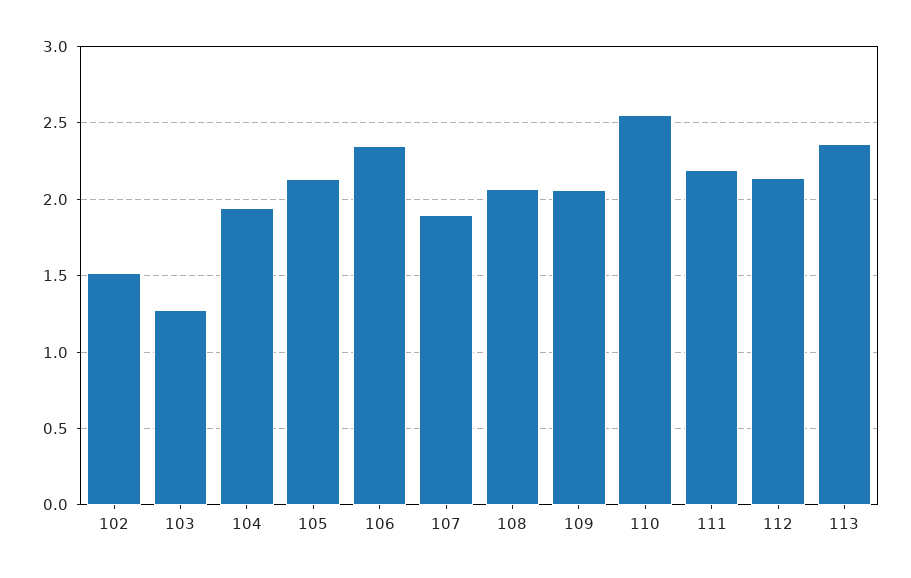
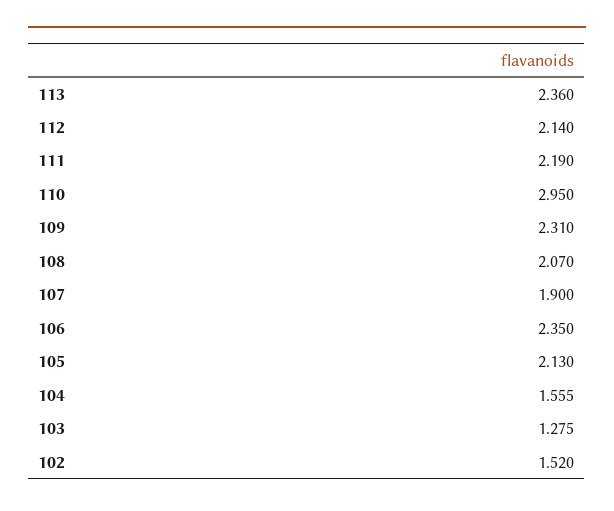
  {
    "102": 1.52,
    "103": 1.275,
-   "104": 1.95,
+   "104": 1.555,
    "105": 2.13,
    "106": 2.35,
    "107": 1.9,
    "108": 2.07,
-   "109": 2.05,
+   "109": 2.31,
-   "110": 2.55,
+   "110": 2.95,
    "111": 2.19,
    "112": 2.14,
    "113": 2.36
  }

